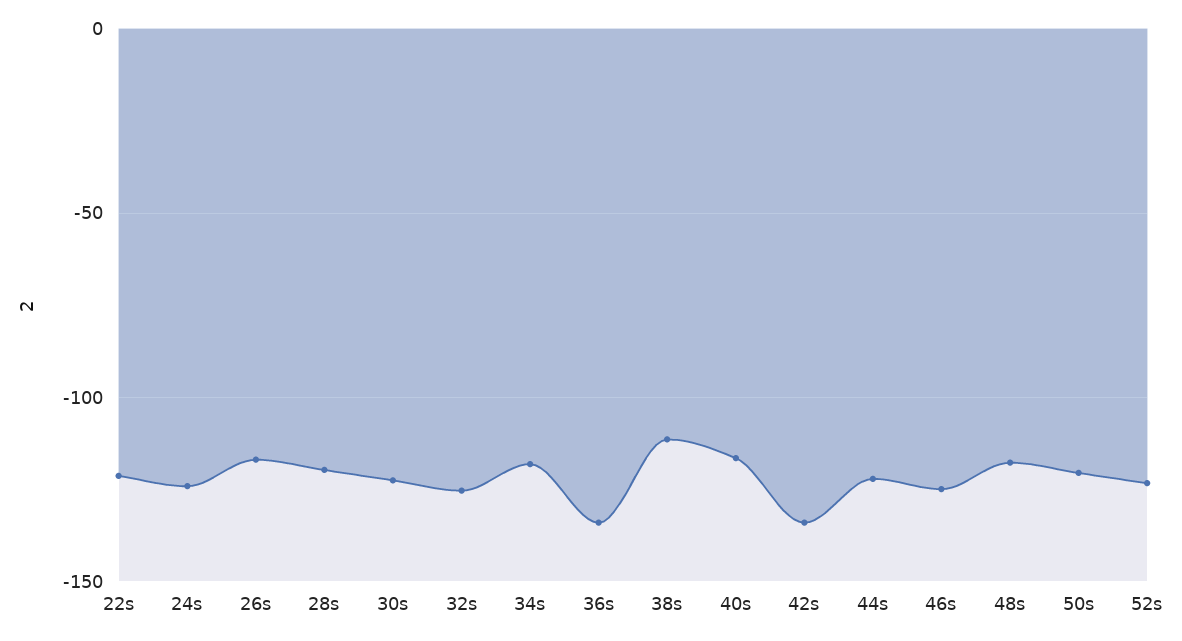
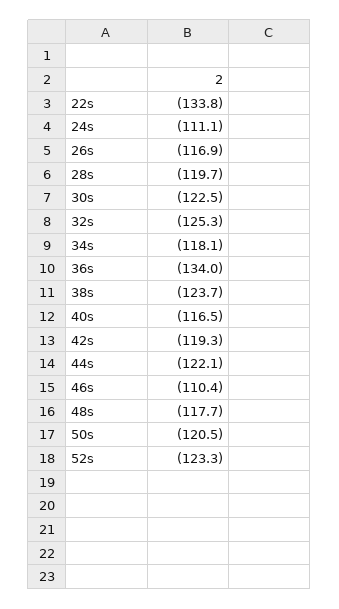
  {
-   "22s": -120,
+   "22s": -133.8,
-   "24s": -125,
+   "24s": -111.1,
    "26s": -116.9,
    "28s": -119.7,
    "30s": -122.5,
    "32s": -125.3,
    "34s": -118.1,
    "36s": -134,
-   "38s": -110,
+   "38s": -123.7,
    "40s": -116.5,
-   "42s": -135,
+   "42s": -119.3,
    "44s": -122.1,
-   "46s": -125,
+   "46s": -110.4,
    "48s": -117.7,
    "50s": -120.5,
    "52s": -123.3
  }

